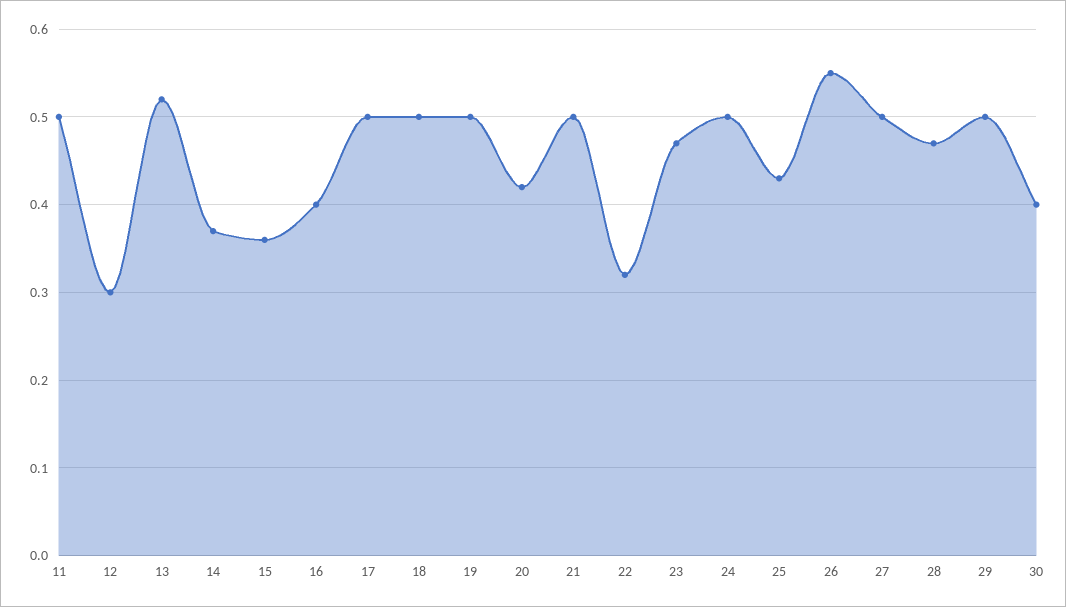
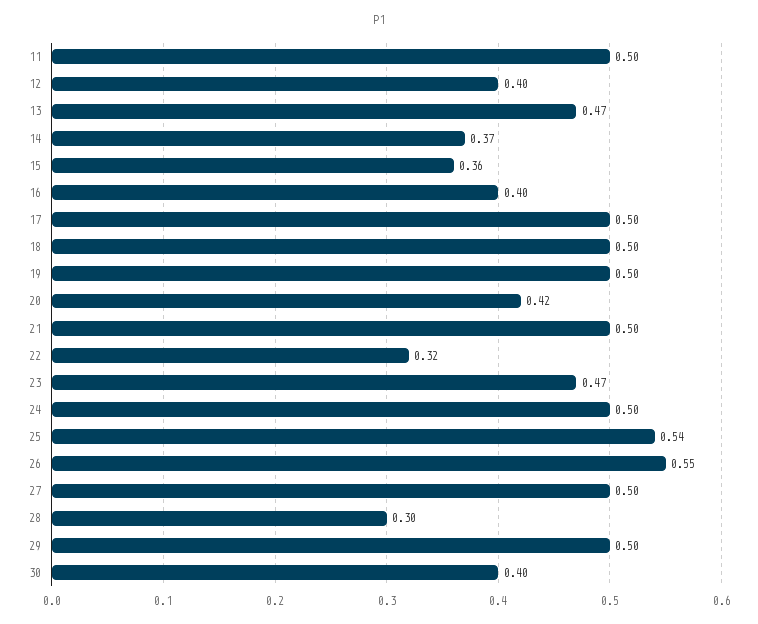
  {
    "11": 0.5,
-   "12": 0.3,
+   "12": 0.4,
-   "13": 0.52,
+   "13": 0.47,
    "14": 0.37,
    "15": 0.36,
    "16": 0.4,
    "17": 0.5,
    "18": 0.5,
    "19": 0.5,
    "20": 0.42,
    "21": 0.5,
    "22": 0.32,
    "23": 0.47,
    "24": 0.5,
-   "25": 0.43,
+   "25": 0.54,
    "26": 0.55,
    "27": 0.5,
-   "28": 0.47,
+   "28": 0.3,
    "29": 0.5,
    "30": 0.4
  }

